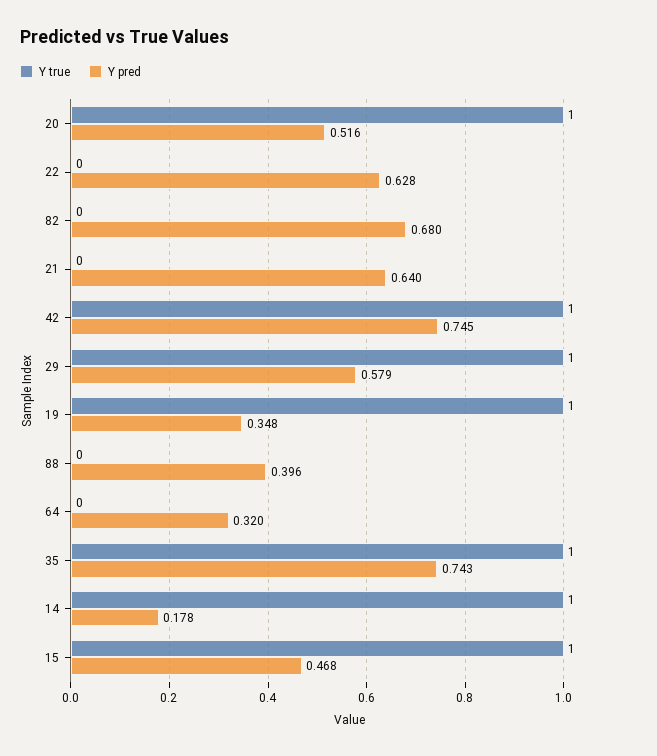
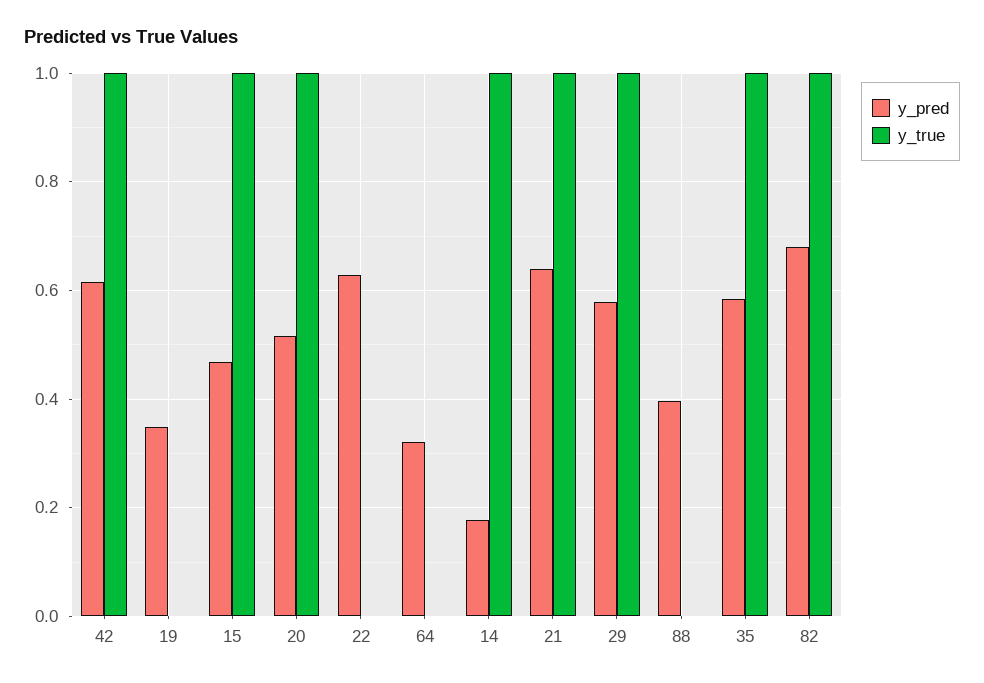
  {
    "Y true": {
      "20": 1,
      "22": 0,
-     "82": 0,
+     "82": 1,
-     "21": 0,
+     "21": 1,
      "42": 1,
      "29": 1,
-     "19": 1,
+     "19": 0,
      "88": 0,
      "64": 0,
      "35": 1,
      "14": 1,
      "15": 1
    },
    "Y pred": {
      "20": 0.516,
      "22": 0.628,
      "82": 0.68,
      "21": 0.64,
-     "42": 0.745,
+     "42": 0.62,
      "29": 0.579,
      "19": 0.348,
      "88": 0.396,
      "64": 0.32,
-     "35": 0.743,
+     "35": 0.58,
      "14": 0.178,
      "15": 0.468
    }
  }

